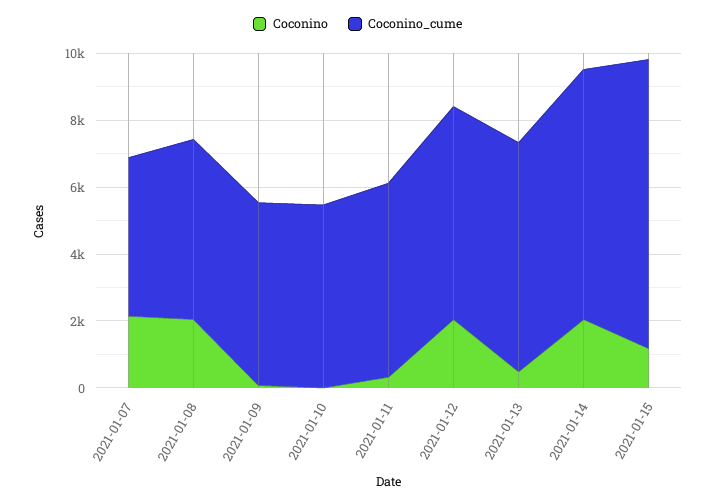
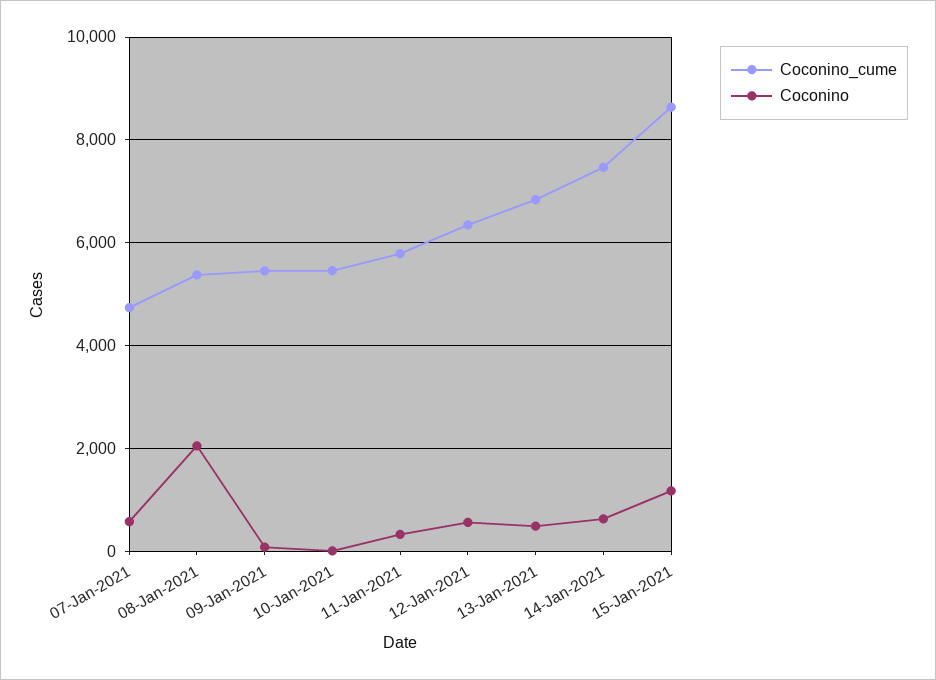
  {
    "Coconino": {
-     "2021-01-07": 2000,
+     "2021-01-07": 600,
      "2021-01-08": 2000,
      "2021-01-09": 0,
      "2021-01-10": 0,
      "2021-01-11": 400,
-     "2021-01-12": 2000,
+     "2021-01-12": 600,
      "2021-01-13": 400,
-     "2021-01-14": 2000,
+     "2021-01-14": 600,
      "2021-01-15": 1200
    },
    "Coconino_cume": {
      "2021-01-07": 4800,
      "2021-01-08": 5400,
      "2021-01-09": 5400,
      "2021-01-10": 5400,
      "2021-01-11": 5800,
      "2021-01-12": 6400,
      "2021-01-13": 6800,
      "2021-01-14": 7400,
      "2021-01-15": 8600
    }
  }

